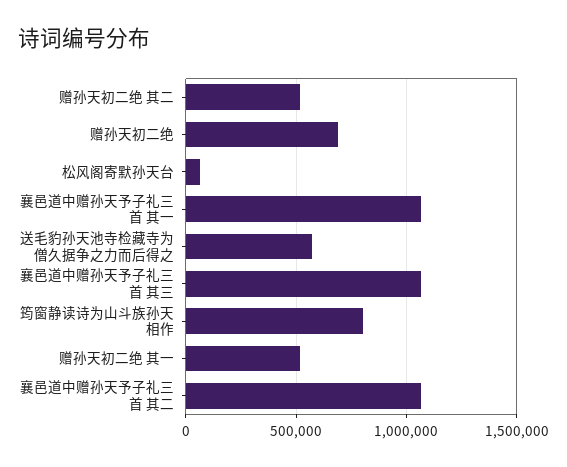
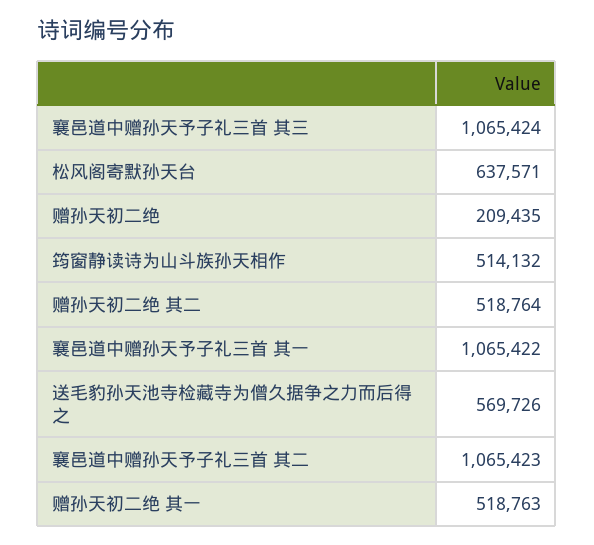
  {
    "赠孙天初二绝 其二": 518764,
-   "赠孙天初二绝": 700000,
+   "赠孙天初二绝": 209435,
-   "松风阁寄默孙天台": 50000,
+   "松风阁寄默孙天台": 637571,
    "襄邑道中赠孙天予子礼三首 其一": 1065422,
    "送毛豹孙天池寺检藏寺为僧久据争之力而后得之": 569726,
    "襄邑道中赠孙天予子礼三首 其三": 1065424,
-   "筠窗静读诗为山斗族孙天相作": 800000,
+   "筠窗静读诗为山斗族孙天相作": 514132,
    "赠孙天初二绝 其一": 518763,
    "襄邑道中赠孙天予子礼三首 其二": 1065423
  }

